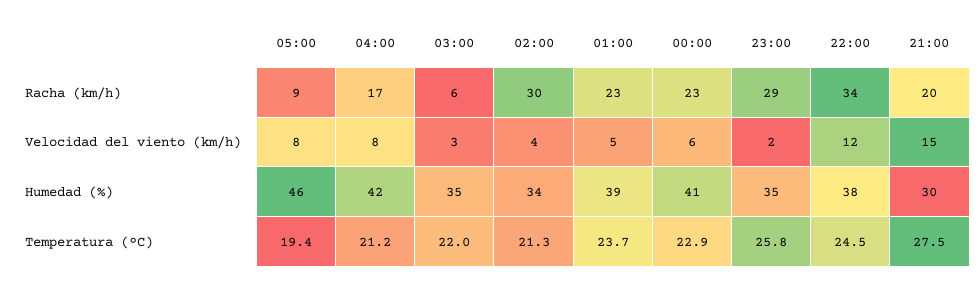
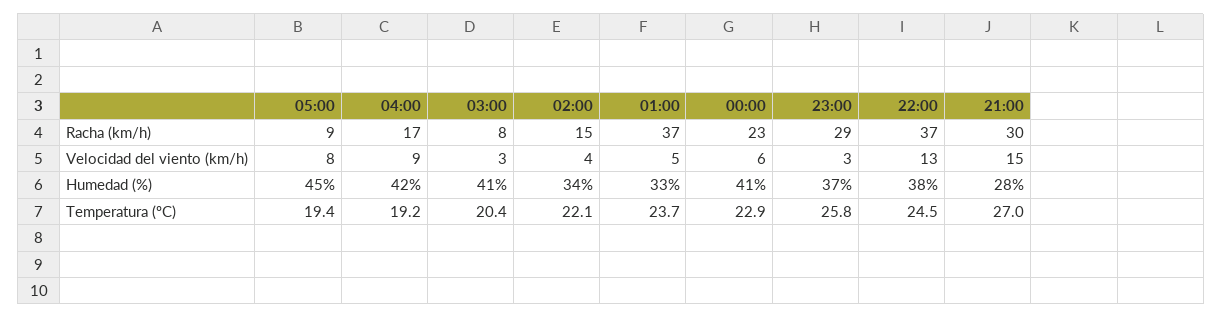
  {
    "05:00": {
      "Racha (km/h)": 9,
      "Velocidad del viento (km/h)": 8,
-     "Humedad (%)": 46,
+     "Humedad (%)": 45,
      "Temperatura (ºC)": 19.4
    },
    "04:00": {
      "Racha (km/h)": 17,
-     "Velocidad del viento (km/h)": 8,
+     "Velocidad del viento (km/h)": 9,
      "Humedad (%)": 42,
-     "Temperatura (ºC)": 21.2
+     "Temperatura (ºC)": 19.2
    },
    "03:00": {
-     "Racha (km/h)": 6,
+     "Racha (km/h)": 8,
      "Velocidad del viento (km/h)": 3,
-     "Humedad (%)": 35,
+     "Humedad (%)": 41,
-     "Temperatura (ºC)": 22
+     "Temperatura (ºC)": 20.4
    },
    "02:00": {
-     "Racha (km/h)": 30,
+     "Racha (km/h)": 15,
      "Velocidad del viento (km/h)": 4,
      "Humedad (%)": 34,
-     "Temperatura (ºC)": 21.3
+     "Temperatura (ºC)": 22.1
    },
    "01:00": {
-     "Racha (km/h)": 23,
+     "Racha (km/h)": 37,
      "Velocidad del viento (km/h)": 5,
-     "Humedad (%)": 39,
+     "Humedad (%)": 33,
      "Temperatura (ºC)": 23.7
    },
    "00:00": {
      "Racha (km/h)": 23,
      "Velocidad del viento (km/h)": 6,
      "Humedad (%)": 41,
      "Temperatura (ºC)": 22.9
    },
    "23:00": {
      "Racha (km/h)": 29,
-     "Velocidad del viento (km/h)": 2,
+     "Velocidad del viento (km/h)": 3,
-     "Humedad (%)": 35,
+     "Humedad (%)": 37,
      "Temperatura (ºC)": 25.8
    },
    "22:00": {
-     "Racha (km/h)": 34,
+     "Racha (km/h)": 37,
-     "Velocidad del viento (km/h)": 12,
+     "Velocidad del viento (km/h)": 13,
      "Humedad (%)": 38,
      "Temperatura (ºC)": 24.5
    },
    "21:00": {
-     "Racha (km/h)": 20,
+     "Racha (km/h)": 30,
      "Velocidad del viento (km/h)": 15,
-     "Humedad (%)": 30,
+     "Humedad (%)": 28,
-     "Temperatura (ºC)": 27.5
+     "Temperatura (ºC)": 27
    }
  }

